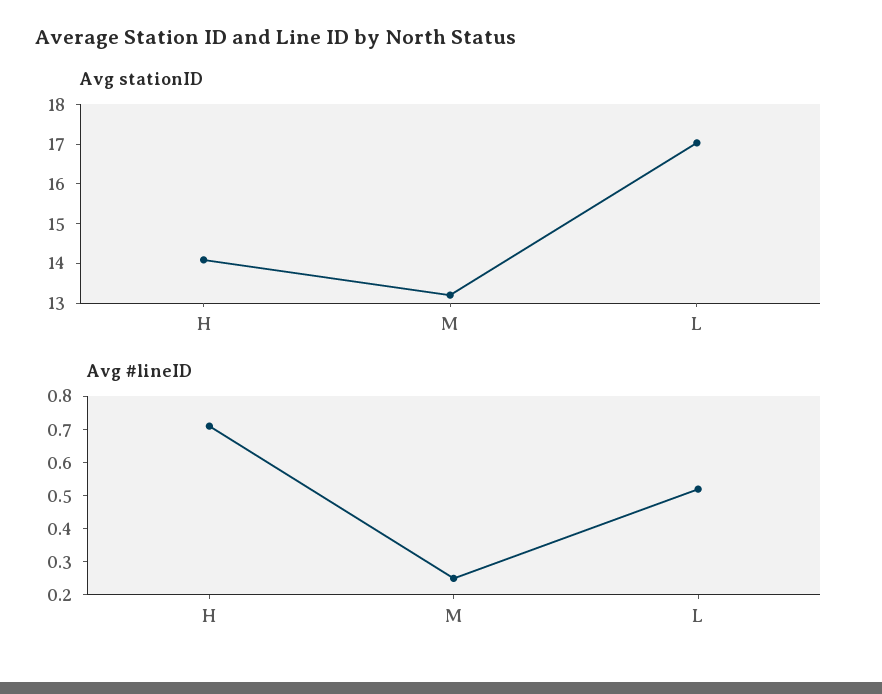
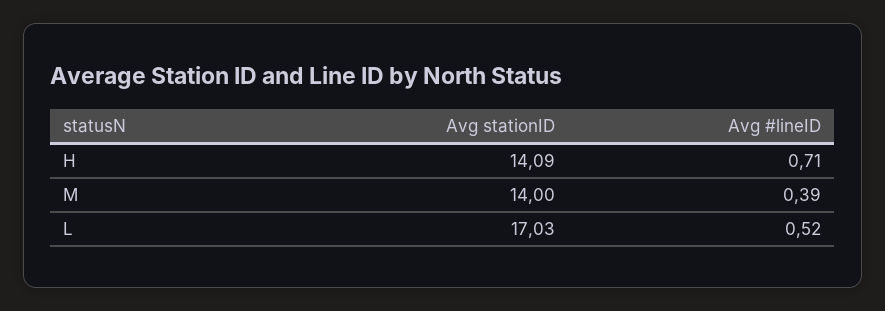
  {
    "Avg stationID": {
      "H": 14.09,
-     "M": 13.25,
+     "M": 14,
      "L": 17.03
    },
    "Avg #lineID": {
      "H": 0.71,
-     "M": 0.25,
+     "M": 0.39,
      "L": 0.52
    }
  }

